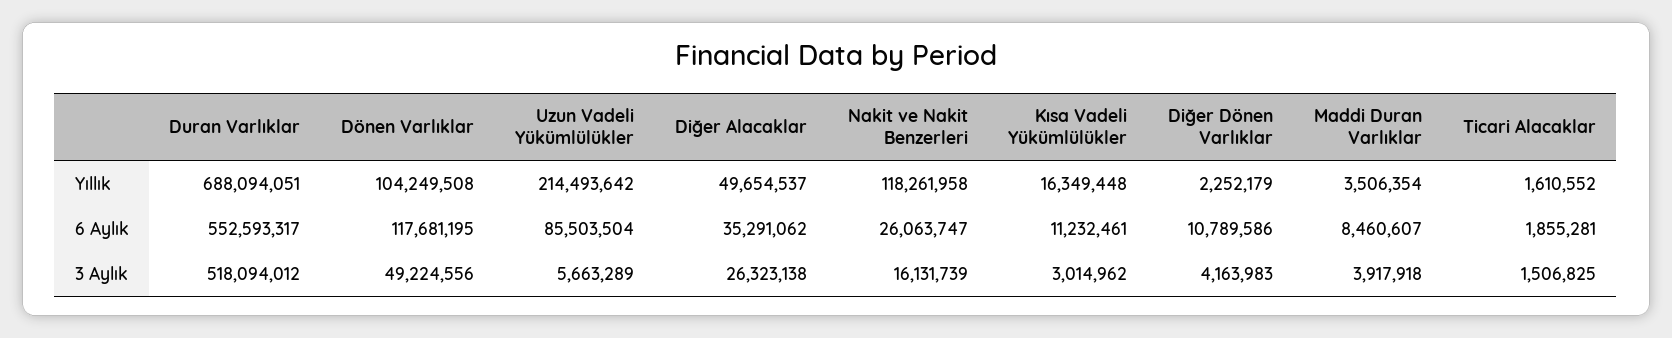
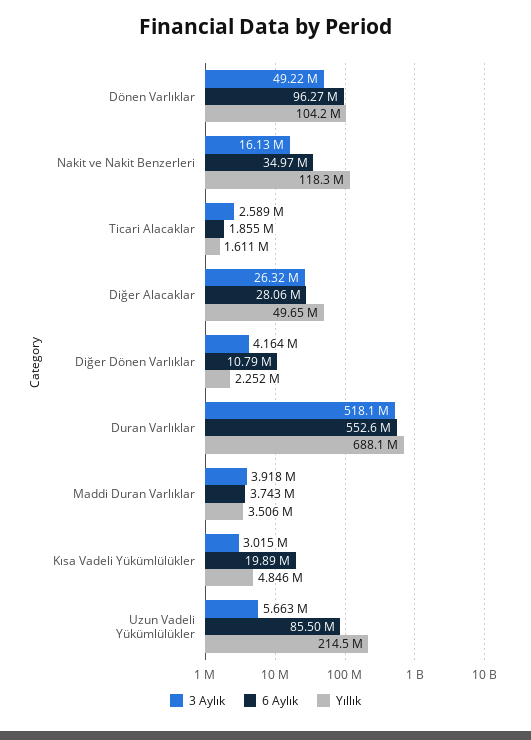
  {
    "Yıllık": {
      "Duran Varlıklar": 688094051,
      "Dönen Varlıklar": 104249508,
      "Uzun Vadeli Yükümlülükler": 214493642,
      "Diğer Alacaklar": 49654537,
      "Nakit ve Nakit Benzerleri": 118261958,
-     "Kısa Vadeli Yükümlülükler": 16349448,
+     "Kısa Vadeli Yükümlülükler": 4846000,
      "Diğer Dönen Varlıklar": 2252179,
      "Maddi Duran Varlıklar": 3506354,
      "Ticari Alacaklar": 1610552
    },
    "6 Aylık": {
      "Duran Varlıklar": 552593317,
-     "Dönen Varlıklar": 117681195,
+     "Dönen Varlıklar": 96270000,
      "Uzun Vadeli Yükümlülükler": 85503504,
-     "Diğer Alacaklar": 35291062,
+     "Diğer Alacaklar": 28060000,
-     "Nakit ve Nakit Benzerleri": 26063747,
+     "Nakit ve Nakit Benzerleri": 34970000,
-     "Kısa Vadeli Yükümlülükler": 11232461,
+     "Kısa Vadeli Yükümlülükler": 19890000,
      "Diğer Dönen Varlıklar": 10789586,
-     "Maddi Duran Varlıklar": 8460607,
+     "Maddi Duran Varlıklar": 3743000,
      "Ticari Alacaklar": 1855281
    },
    "3 Aylık": {
      "Duran Varlıklar": 518094012,
      "Dönen Varlıklar": 49224556,
      "Uzun Vadeli Yükümlülükler": 5663289,
      "Diğer Alacaklar": 26323138,
      "Nakit ve Nakit Benzerleri": 16131739,
      "Kısa Vadeli Yükümlülükler": 3014962,
      "Diğer Dönen Varlıklar": 4163983,
      "Maddi Duran Varlıklar": 3917918,
-     "Ticari Alacaklar": 1506825
+     "Ticari Alacaklar": 2589000
    }
  }

